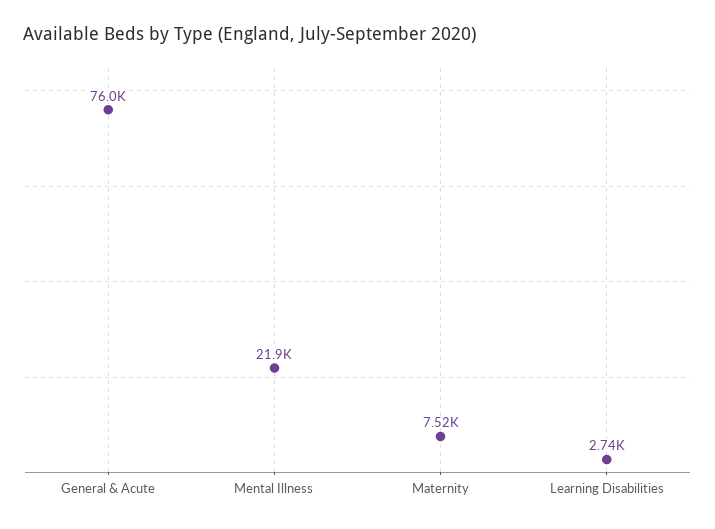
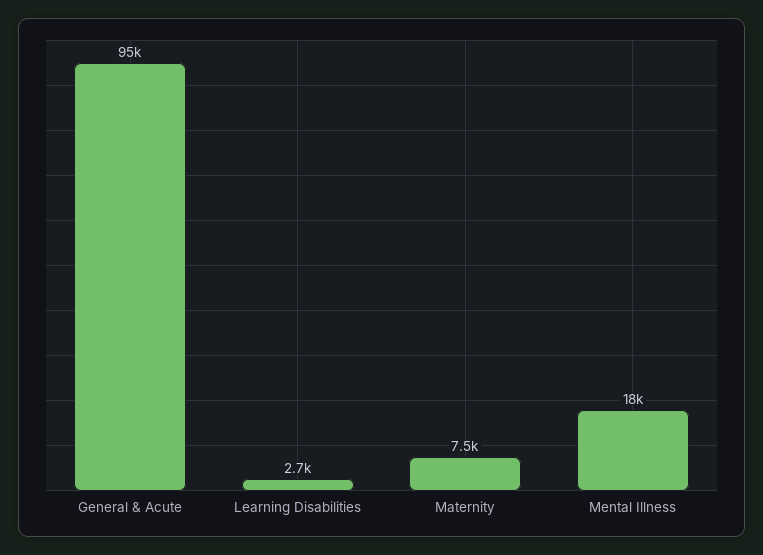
  {
-   "General & Acute": 76000,
+   "General & Acute": 95000,
-   "Mental Illness": 21900,
+   "Mental Illness": 18000,
    "Maternity": 7520,
    "Learning Disabilities": 2740
  }

